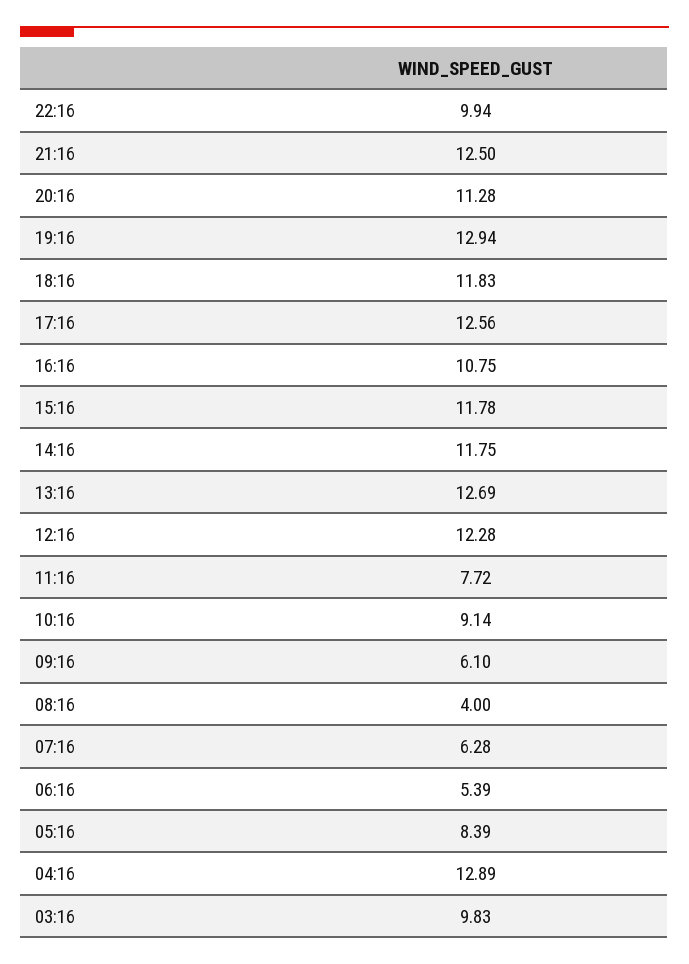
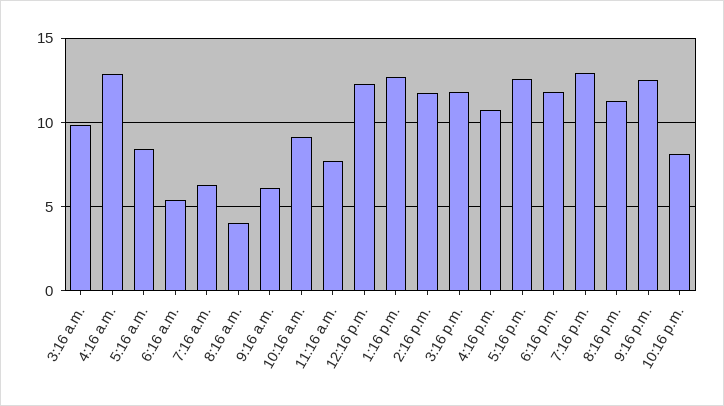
  {
-   "22:16": 9.94,
+   "22:16": 8,
    "21:16": 12.5,
    "20:16": 11.28,
    "19:16": 12.94,
    "18:16": 11.83,
    "17:16": 12.56,
    "16:16": 10.75,
    "15:16": 11.78,
    "14:16": 11.75,
    "13:16": 12.69,
    "12:16": 12.28,
    "11:16": 7.72,
    "10:16": 9.14,
    "09:16": 6.1,
    "08:16": 4,
    "07:16": 6.28,
    "06:16": 5.39,
    "05:16": 8.39,
    "04:16": 12.89,
    "03:16": 9.83
  }

